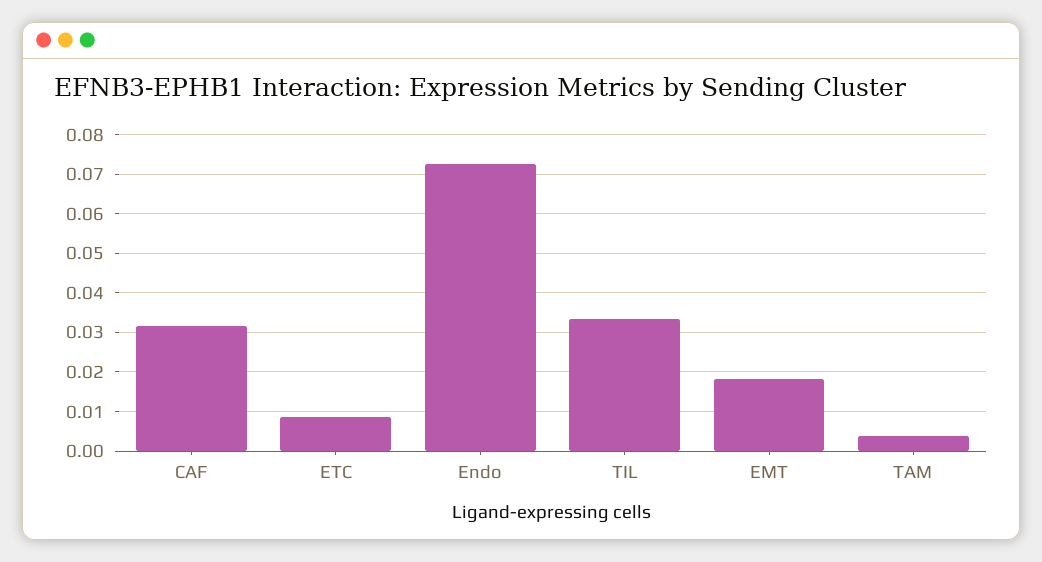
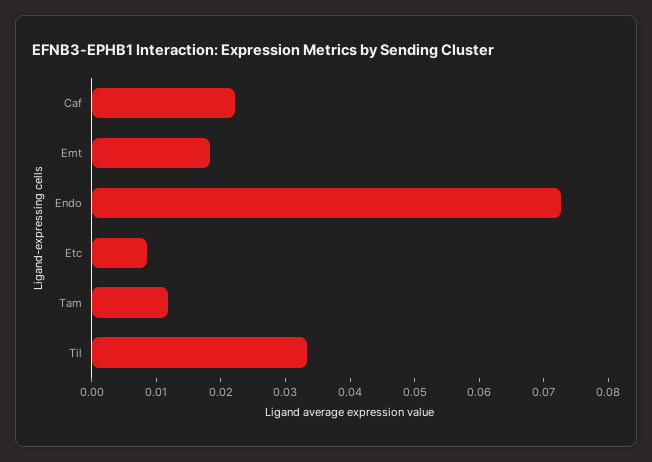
  {
-   "CAF": 0.032,
+   "CAF": 0.022,
    "ETC": 0.008,
    "Endo": 0.072,
    "TIL": 0.034,
    "EMT": 0.018,
-   "TAM": 0.004
+   "TAM": 0.012
  }

